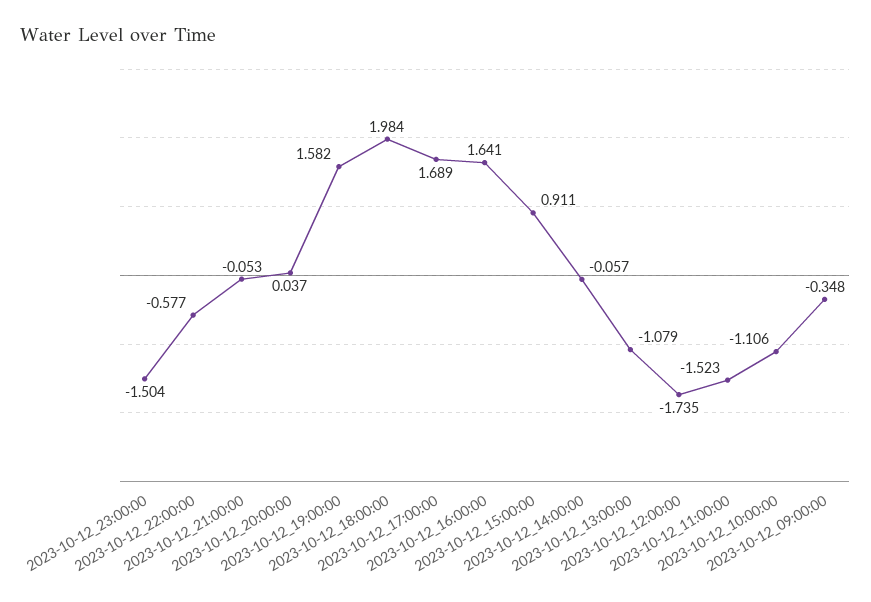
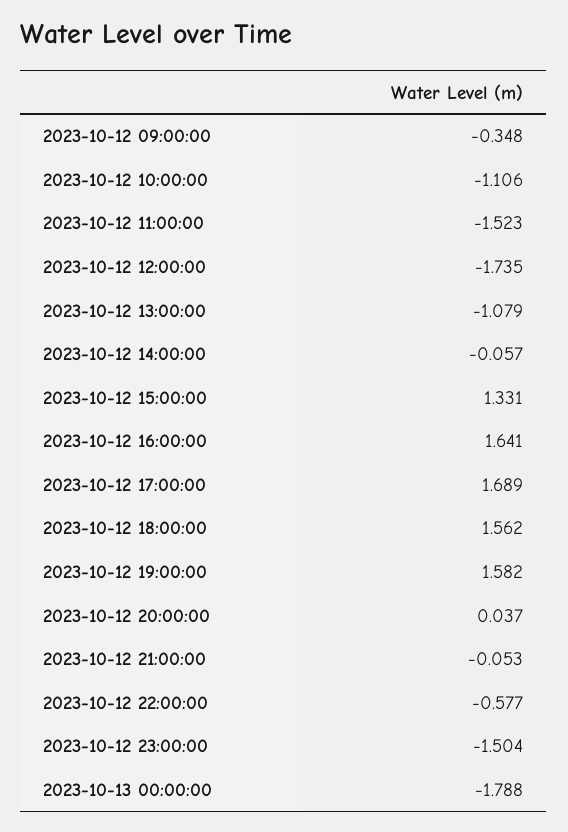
  {
    "2023-10-12_23:00:00": -1.504,
    "2023-10-12_22:00:00": -0.577,
    "2023-10-12_21:00:00": -0.053,
    "2023-10-12_20:00:00": 0.037,
    "2023-10-12_19:00:00": 1.582,
-   "2023-10-12_18:00:00": 1.984,
+   "2023-10-12_18:00:00": 1.562,
    "2023-10-12_17:00:00": 1.689,
    "2023-10-12_16:00:00": 1.641,
-   "2023-10-12_15:00:00": 0.911,
+   "2023-10-12_15:00:00": 1.331,
    "2023-10-12_14:00:00": -0.057,
    "2023-10-12_13:00:00": -1.079,
    "2023-10-12_12:00:00": -1.735,
    "2023-10-12_11:00:00": -1.523,
    "2023-10-12_10:00:00": -1.106,
-   "2023-10-12_09:00:00": -0.348
+   "2023-10-12_09:00:00": -0.348,
+   "2023-10-13 00:00:00": -1.788
  }

